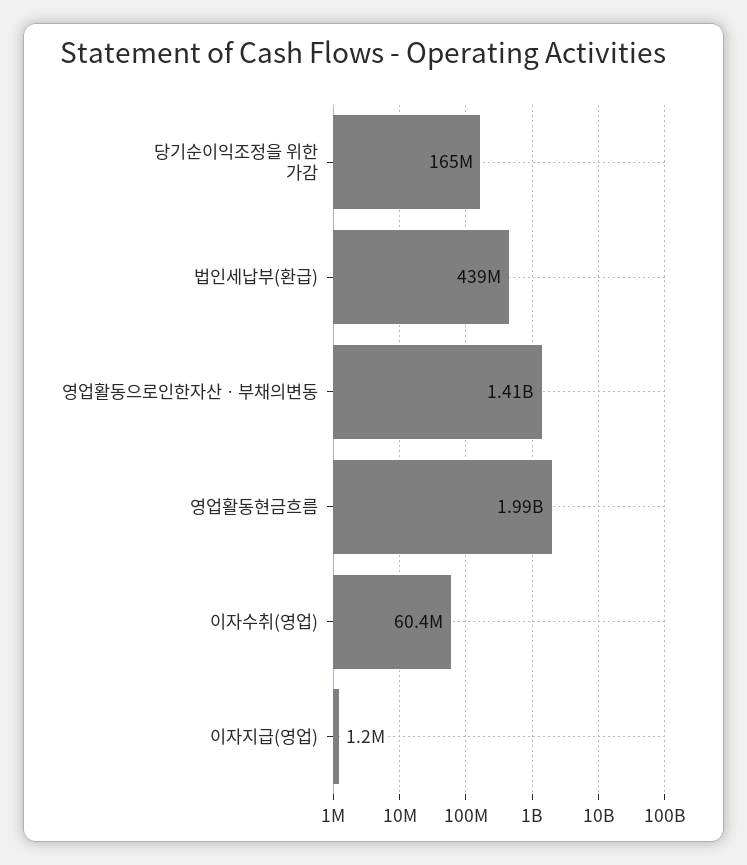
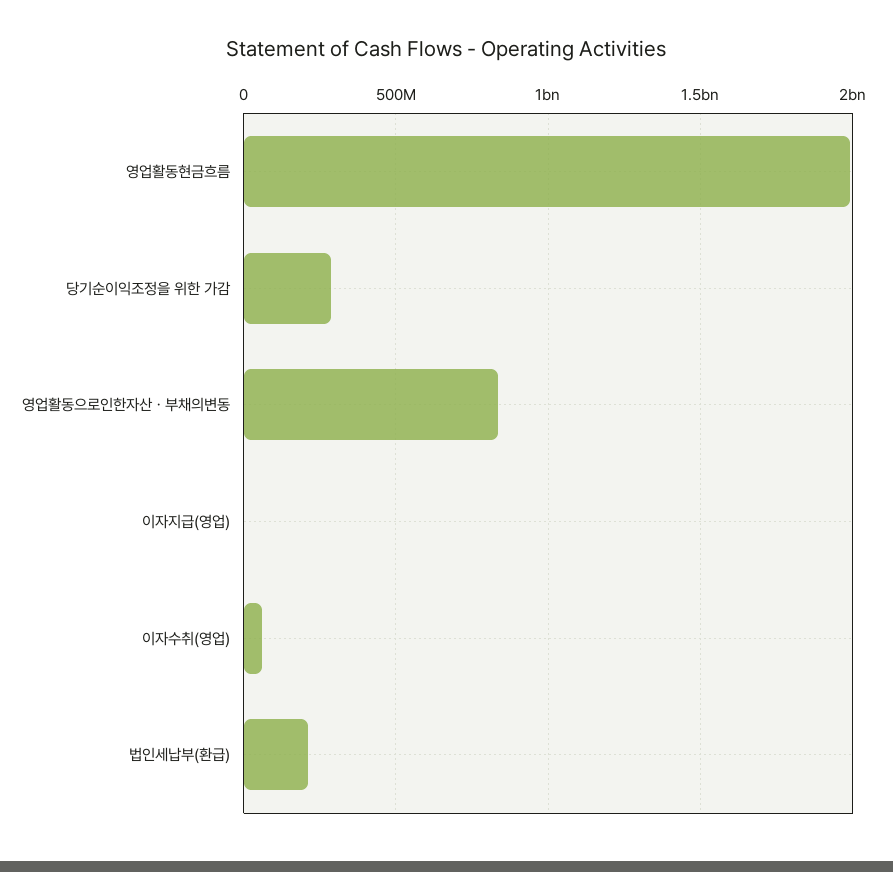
  {
-   "당기순이익조정을 위한 가감": 165000000,
+   "당기순이익조정을 위한 가감": 300000000,
-   "법인세납부(환급)": 439000000,
+   "법인세납부(환급)": 200000000,
-   "영업활동으로인한자산ㆍ부채의변동": 1410000000,
+   "영업활동으로인한자산ㆍ부채의변동": 850000000,
    "영업활동현금흐름": 1990000000,
    "이자수취(영업)": 60400000,
    "이자지급(영업)": 1200000
  }

